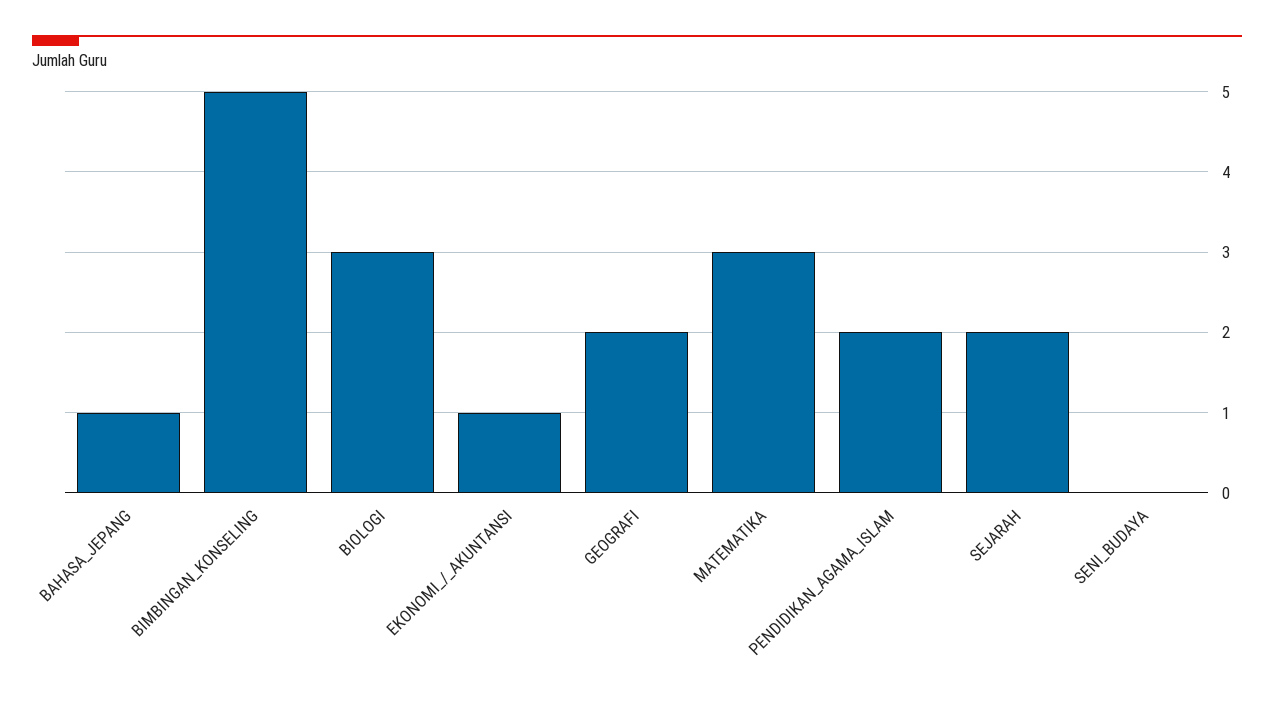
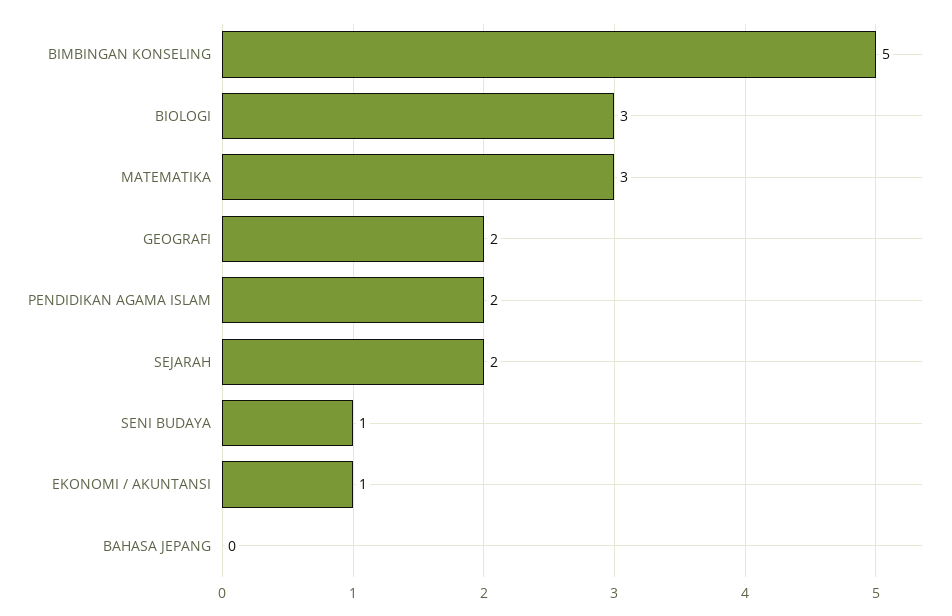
  {
-   "BAHASA_JEPANG": 1,
+   "BAHASA_JEPANG": 0,
    "BIMBINGAN_KONSELING": 5,
    "BIOLOGI": 3,
    "EKONOMI_/_AKUNTANSI": 1,
    "GEOGRAFI": 2,
    "MATEMATIKA": 3,
    "PENDIDIKAN_AGAMA_ISLAM": 2,
    "SEJARAH": 2,
-   "SENI_BUDAYA": 0
+   "SENI_BUDAYA": 1
  }

